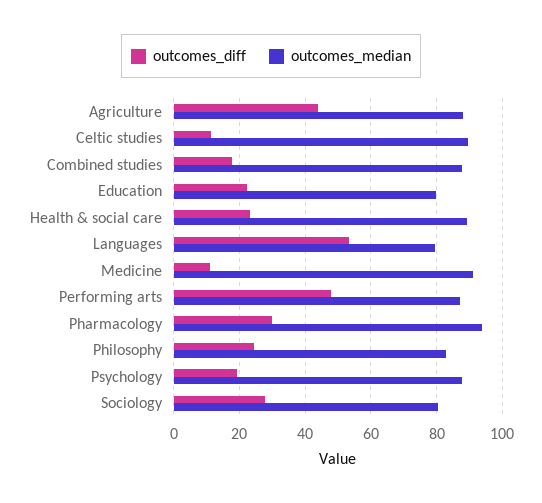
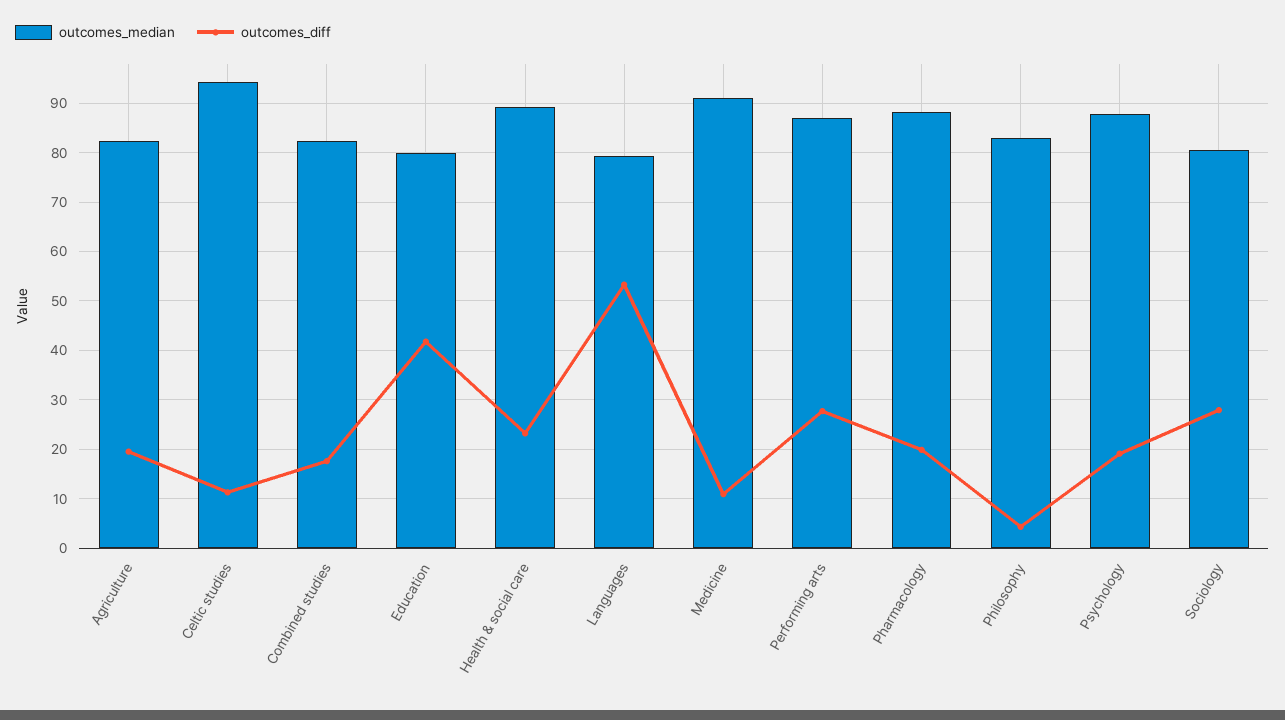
  {
    "outcomes_diff": {
-     "Agriculture": 44,
+     "Agriculture": 20,
      "Celtic studies": 12,
      "Combined studies": 18,
-     "Education": 22,
+     "Education": 42,
      "Health & social care": 24,
      "Languages": 54,
      "Medicine": 10,
-     "Performing arts": 48,
+     "Performing arts": 28,
-     "Pharmacology": 30,
+     "Pharmacology": 20,
-     "Philosophy": 24,
+     "Philosophy": 4,
      "Psychology": 20,
      "Sociology": 28
    },
    "outcomes_median": {
-     "Agriculture": 88,
+     "Agriculture": 82,
-     "Celtic studies": 90,
+     "Celtic studies": 94,
-     "Combined studies": 88,
+     "Combined studies": 82,
      "Education": 80,
      "Health & social care": 90,
      "Languages": 80,
      "Medicine": 92,
      "Performing arts": 88,
-     "Pharmacology": 94,
+     "Pharmacology": 88,
      "Philosophy": 82,
      "Psychology": 88,
      "Sociology": 80
    }
  }

